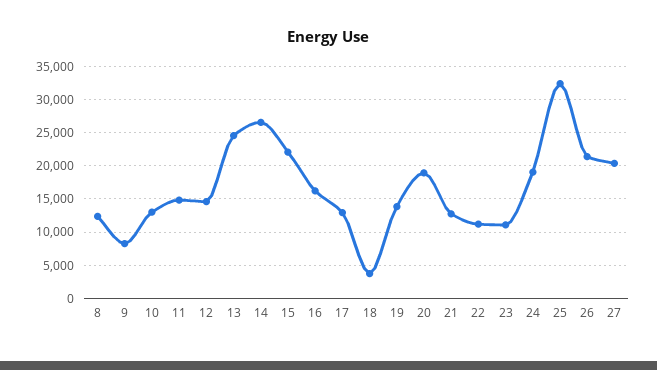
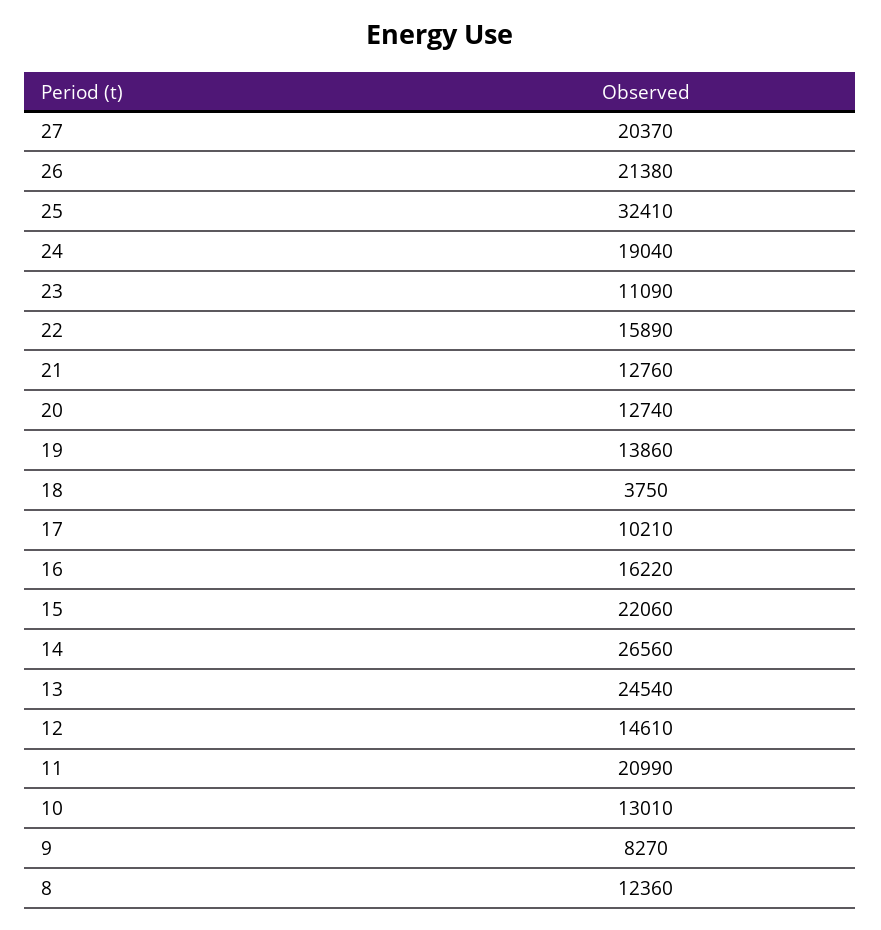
  {
    "8": 12360,
    "9": 8270,
    "10": 13010,
-   "11": 15000,
+   "11": 20990,
    "12": 14610,
    "13": 24540,
    "14": 26560,
    "15": 22060,
    "16": 16220,
-   "17": 13000,
+   "17": 10210,
    "18": 3750,
    "19": 13860,
-   "20": 19000,
+   "20": 12740,
    "21": 12760,
-   "22": 11000,
+   "22": 15890,
    "23": 11090,
    "24": 19040,
    "25": 32410,
    "26": 21380,
    "27": 20370
  }

